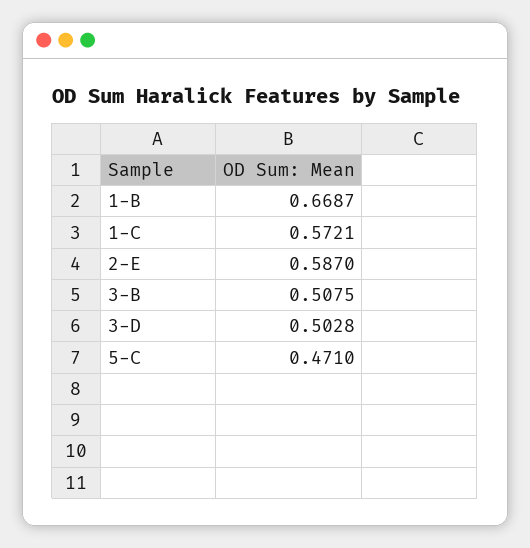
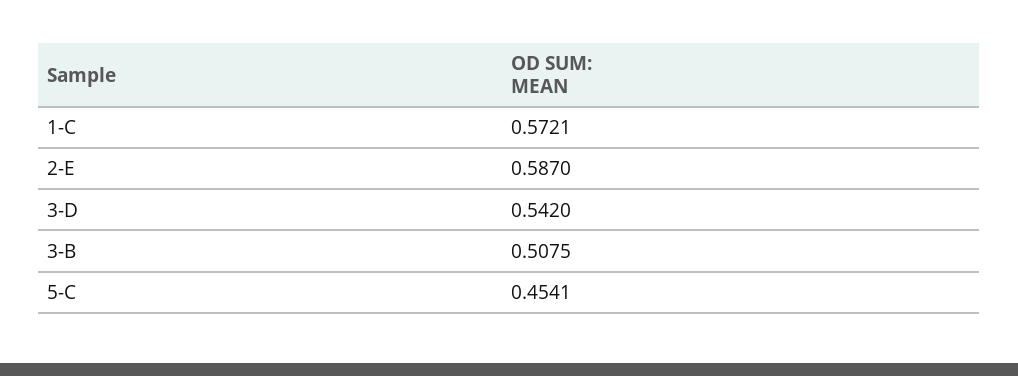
  {
-   "1-B": 0.6687,
    "1-C": 0.5721,
    "2-E": 0.587,
    "3-B": 0.5075,
-   "3-D": 0.5028,
+   "3-D": 0.542,
-   "5-C": 0.471
+   "5-C": 0.4541
  }

